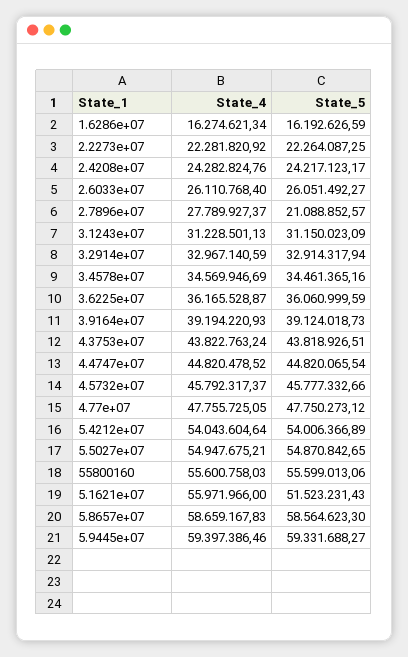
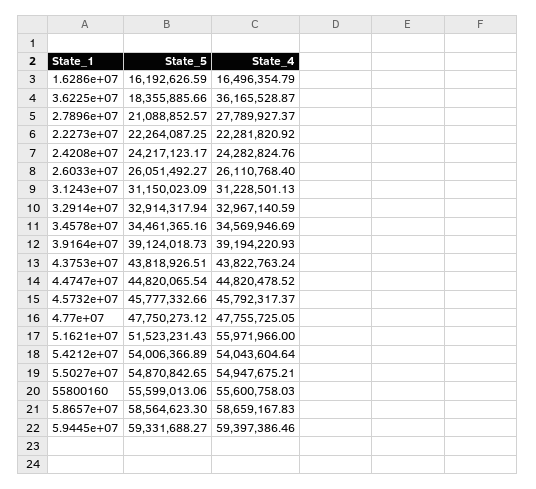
  {
    "State_4": {
-     "1.6286e+07": 16274621.34,
+     "1.6286e+07": 16496354.79,
      "2.2273e+07": 22281820.92,
      "2.4208e+07": 24282824.76,
      "2.6033e+07": 26110768.4,
      "2.7896e+07": 27789927.37,
      "3.1243e+07": 31228501.13,
      "3.2914e+07": 32967140.59,
      "3.4578e+07": 34569946.69,
      "3.6225e+07": 36165528.87,
      "3.9164e+07": 39194220.93,
      "4.3753e+07": 43822763.24,
      "4.4747e+07": 44820478.52,
      "4.5732e+07": 45792317.37,
      "4.77e+07": 47755725.05,
      "5.4212e+07": 54043604.64,
      "5.5027e+07": 54947675.21,
      "55800160": 55600758.03,
      "5.1621e+07": 55971966,
      "5.8657e+07": 58659167.83,
      "5.9445e+07": 59397386.46
    },
    "State_5": {
      "1.6286e+07": 16192626.59,
      "2.2273e+07": 22264087.25,
      "2.4208e+07": 24217123.17,
      "2.6033e+07": 26051492.27,
      "2.7896e+07": 21088852.57,
      "3.1243e+07": 31150023.09,
      "3.2914e+07": 32914317.94,
      "3.4578e+07": 34461365.16,
-     "3.6225e+07": 36060999.59,
+     "3.6225e+07": 18355885.66,
      "3.9164e+07": 39124018.73,
      "4.3753e+07": 43818926.51,
      "4.4747e+07": 44820065.54,
      "4.5732e+07": 45777332.66,
      "4.77e+07": 47750273.12,
      "5.4212e+07": 54006366.89,
      "5.5027e+07": 54870842.65,
      "55800160": 55599013.06,
      "5.1621e+07": 51523231.43,
      "5.8657e+07": 58564623.3,
      "5.9445e+07": 59331688.27
    }
  }

